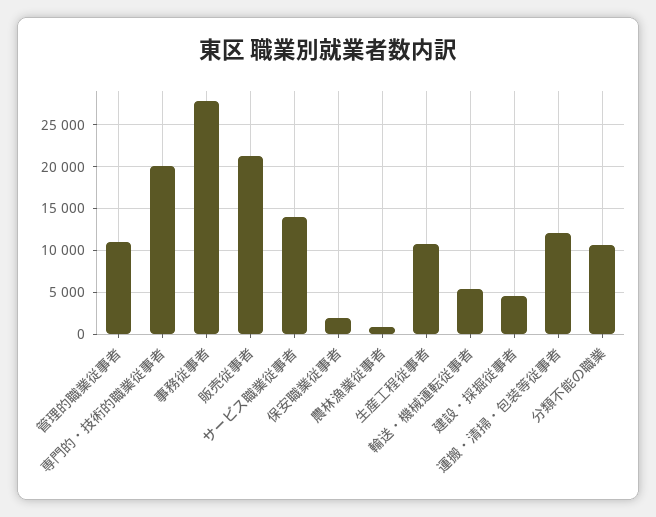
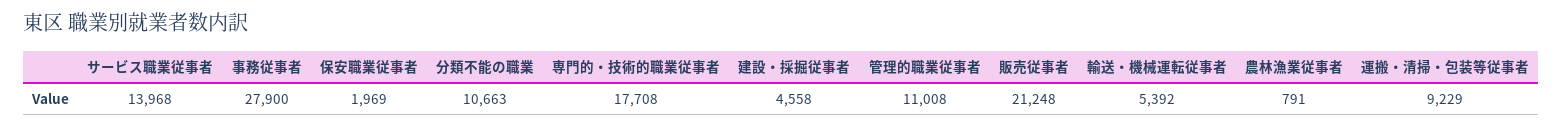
  {
    "管理的職業従事者": 11008,
-   "専門的・技術的職業従事者": 20000,
+   "専門的・技術的職業従事者": 17708,
    "事務従事者": 27900,
    "販売従事者": 21248,
    "サービス職業従事者": 13968,
    "保安職業従事者": 1969,
    "農林漁業従事者": 791,
-   "生産工程従事者": 11000,
    "輸送・機械運転従事者": 5392,
    "建設・採掘従事者": 4558,
-   "運搬・清掃・包装等従事者": 12000,
+   "運搬・清掃・包装等従事者": 9229,
    "分類不能の職業": 10663
  }

